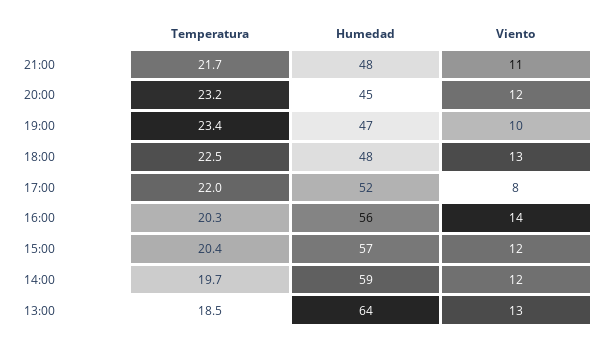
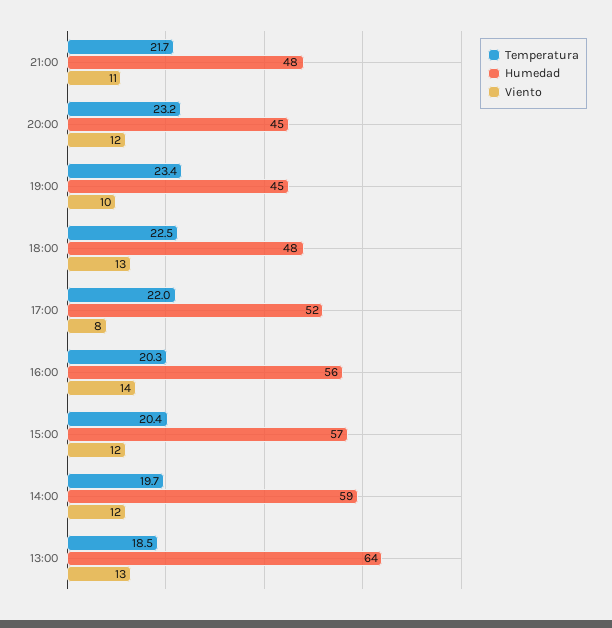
  {
    "Temperatura": {
      "21:00": 21.7,
      "20:00": 23.2,
      "19:00": 23.4,
      "18:00": 22.5,
      "17:00": 22,
      "16:00": 20.3,
      "15:00": 20.4,
      "14:00": 19.7,
      "13:00": 18.5
    },
    "Humedad": {
      "21:00": 48,
      "20:00": 45,
-     "19:00": 47,
+     "19:00": 45,
      "18:00": 48,
      "17:00": 52,
      "16:00": 56,
      "15:00": 57,
      "14:00": 59,
      "13:00": 64
    },
    "Viento": {
      "21:00": 11,
      "20:00": 12,
      "19:00": 10,
      "18:00": 13,
      "17:00": 8,
      "16:00": 14,
      "15:00": 12,
      "14:00": 12,
      "13:00": 13
    }
  }

